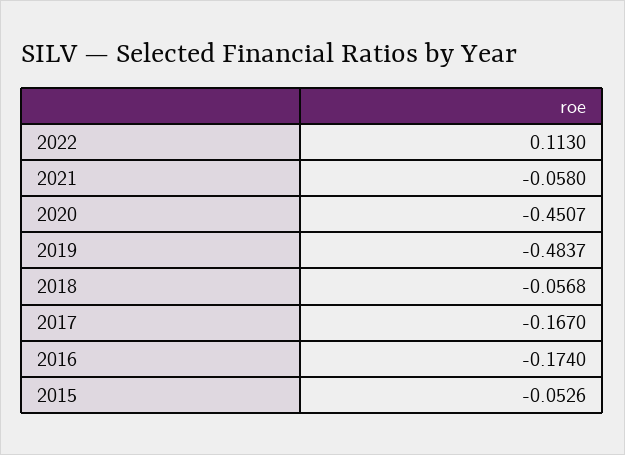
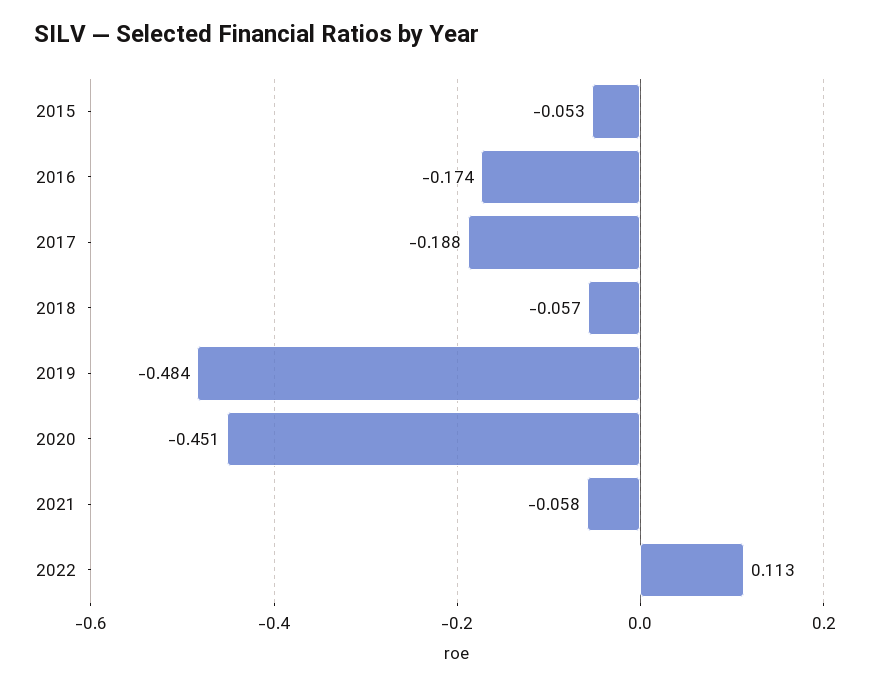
  {
    "2022": 0.113,
    "2021": -0.058,
    "2020": -0.4507,
    "2019": -0.4837,
    "2018": -0.0568,
-   "2017": -0.167,
+   "2017": -0.188,
    "2016": -0.174,
    "2015": -0.0526
  }

